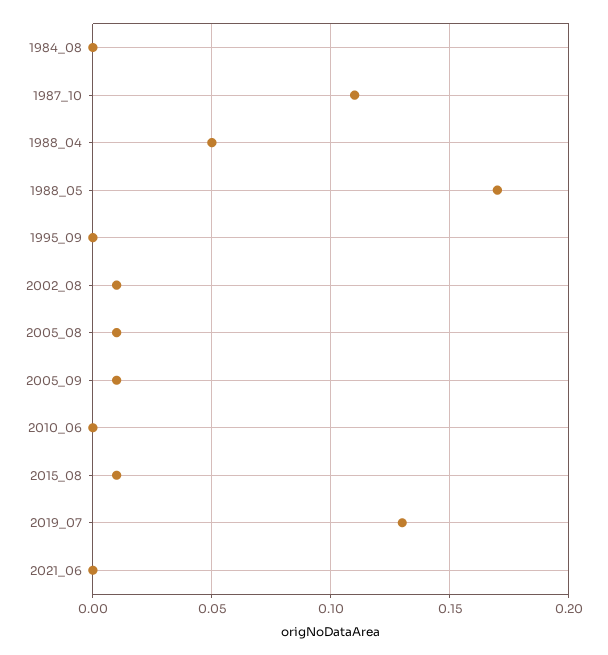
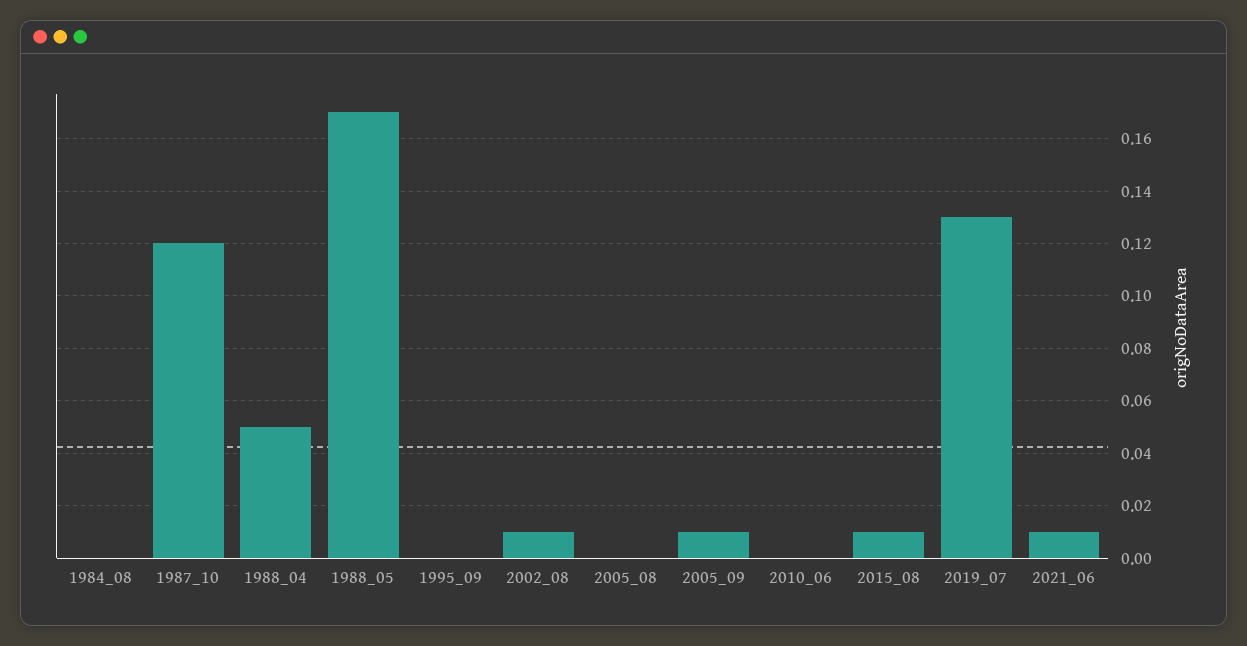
  {
    "1984_08": 0,
-   "1987_10": 0.11,
+   "1987_10": 0.12,
    "1988_04": 0.05,
    "1988_05": 0.17,
    "1995_09": 0,
    "2002_08": 0.01,
-   "2005_08": 0.01,
+   "2005_08": 0,
    "2005_09": 0.01,
    "2010_06": 0,
    "2015_08": 0.01,
    "2019_07": 0.13,
-   "2021_06": 0
+   "2021_06": 0.01
  }

